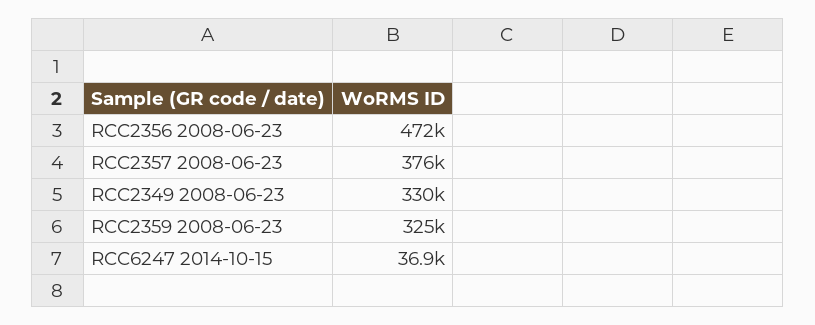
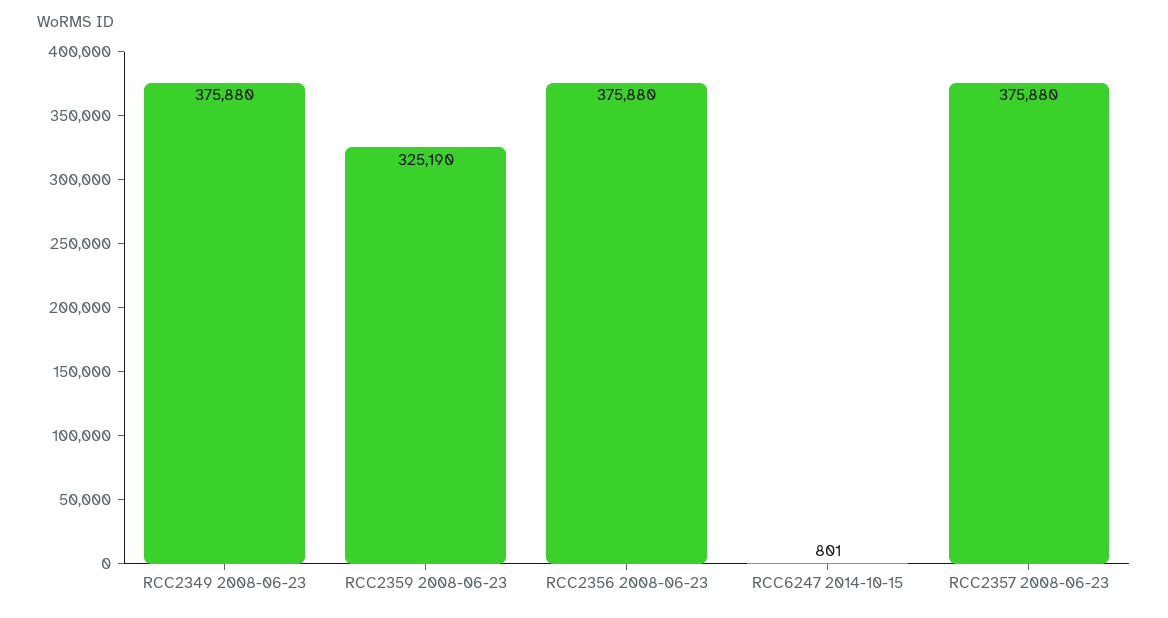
  {
-   "RCC2356 2008-06-23": 472000,
+   "RCC2356 2008-06-23": 375880,
    "RCC2357 2008-06-23": 375880,
-   "RCC2349 2008-06-23": 330000,
+   "RCC2349 2008-06-23": 375880,
    "RCC2359 2008-06-23": 325190,
-   "RCC6247 2014-10-15": 36900
+   "RCC6247 2014-10-15": 801
  }

